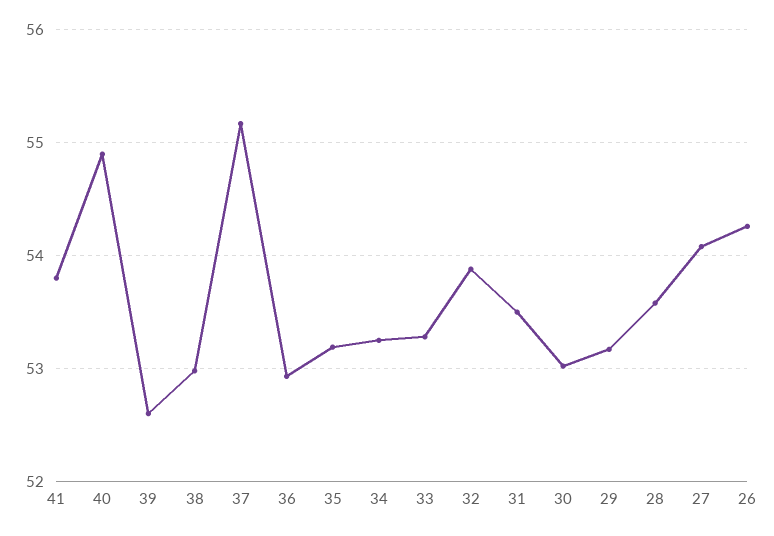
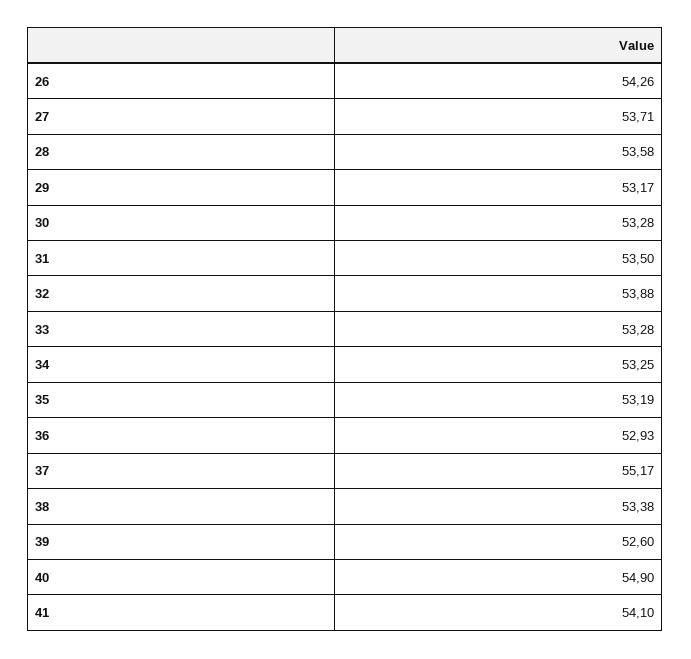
  {
-   "41": 53.8,
+   "41": 54.1,
    "40": 54.9,
    "39": 52.6,
-   "38": 53,
+   "38": 53.38,
    "37": 55.17,
    "36": 52.93,
    "35": 53.19,
    "34": 53.25,
    "33": 53.28,
    "32": 53.88,
    "31": 53.5,
-   "30": 53,
+   "30": 53.28,
    "29": 53.17,
    "28": 53.58,
-   "27": 54.1,
+   "27": 53.71,
    "26": 54.26
  }

